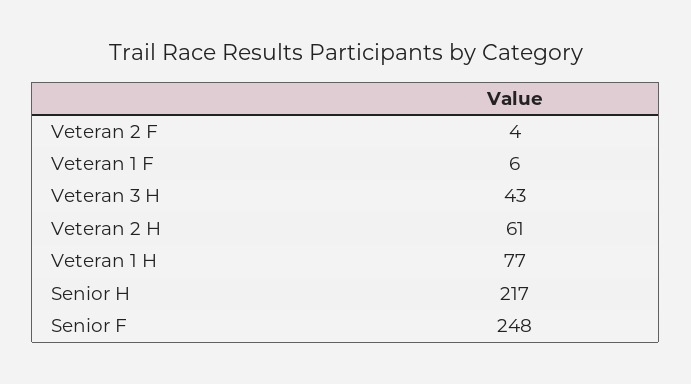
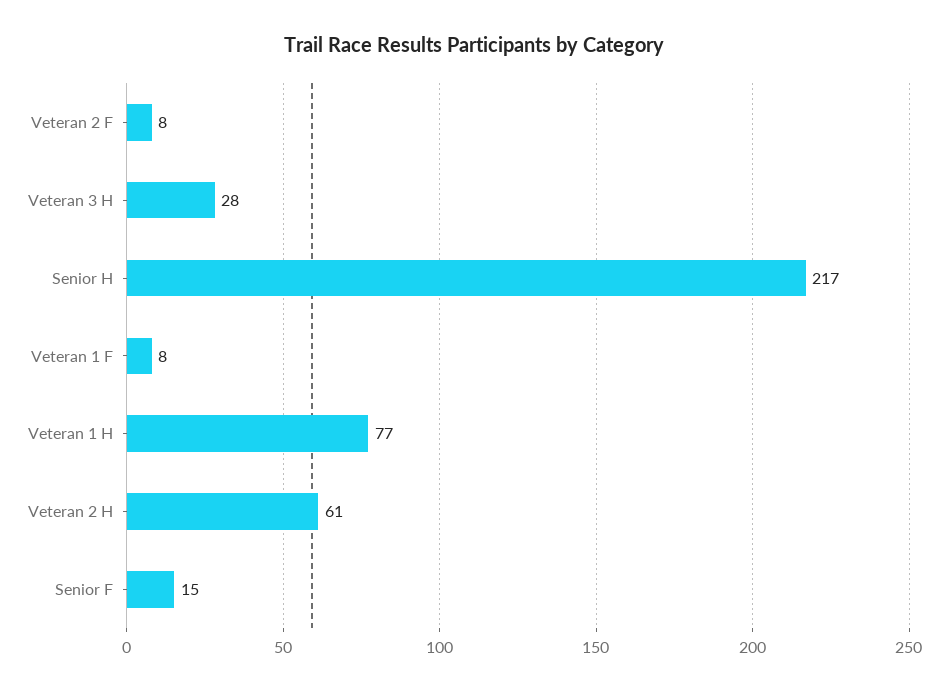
  {
-   "Veteran 2 F": 4,
+   "Veteran 2 F": 8,
-   "Veteran 1 F": 6,
+   "Veteran 1 F": 8,
-   "Veteran 3 H": 43,
+   "Veteran 3 H": 28,
    "Veteran 2 H": 61,
    "Veteran 1 H": 77,
    "Senior H": 217,
-   "Senior F": 248
+   "Senior F": 15
  }

